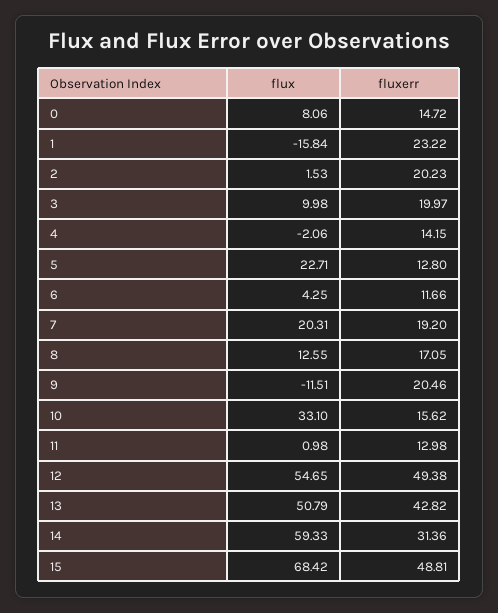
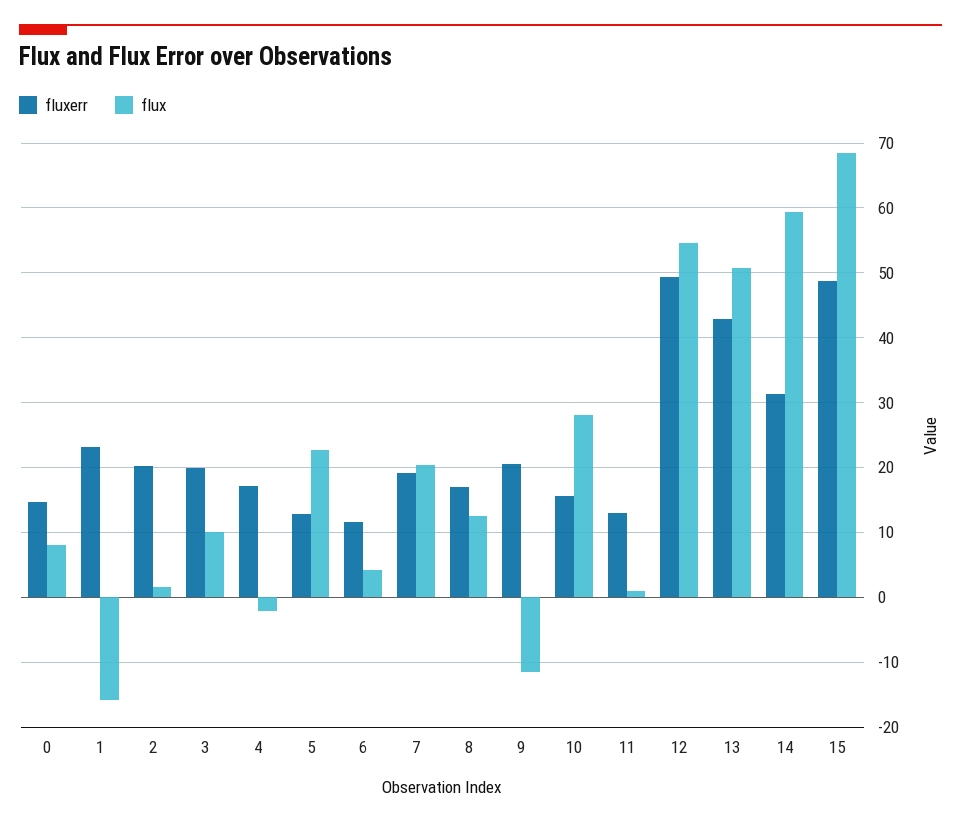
  {
    "flux": {
      "0": 8.06,
      "1": -15.84,
      "2": 1.53,
      "3": 9.98,
      "4": -2.06,
      "5": 22.71,
      "6": 4.25,
      "7": 20.31,
      "8": 12.55,
      "9": -11.51,
-     "10": 33.1,
+     "10": 28,
      "11": 0.98,
      "12": 54.65,
      "13": 50.79,
      "14": 59.33,
      "15": 68.42
    },
    "fluxerr": {
      "0": 14.72,
      "1": 23.22,
      "2": 20.23,
      "3": 19.97,
-     "4": 14.15,
+     "4": 17,
      "5": 12.8,
      "6": 11.66,
      "7": 19.2,
      "8": 17.05,
      "9": 20.46,
      "10": 15.62,
      "11": 12.98,
      "12": 49.38,
      "13": 42.82,
      "14": 31.36,
      "15": 48.81
    }
  }

